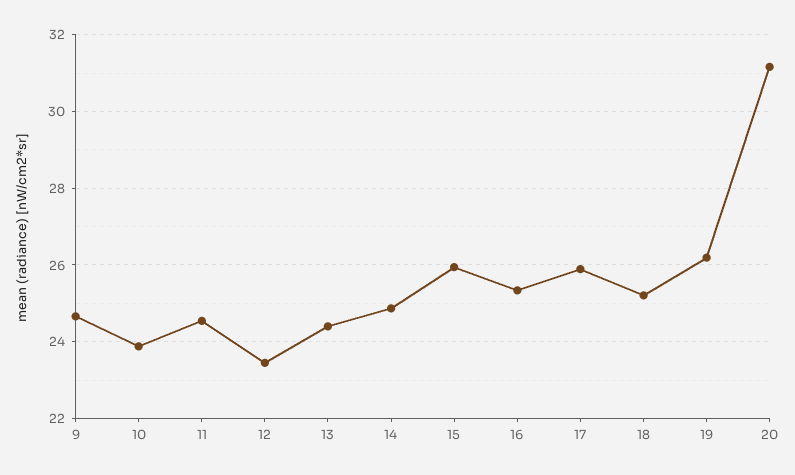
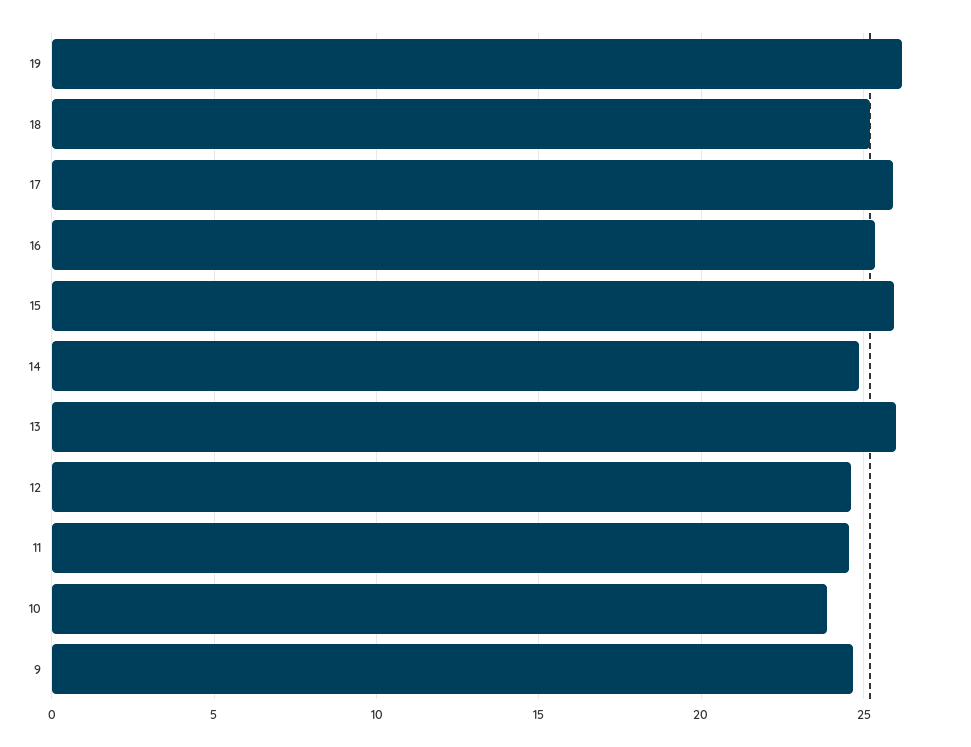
  {
    "9": 24.6,
    "10": 23.8,
    "11": 24.6,
-   "12": 23.4,
+   "12": 24.5,
-   "13": 24.4,
+   "13": 26,
    "14": 24.8,
    "15": 26,
    "16": 25.4,
    "17": 25.8,
    "18": 25.2,
-   "19": 26.2,
+   "19": 26.2
-   "20": 31.2
  }

